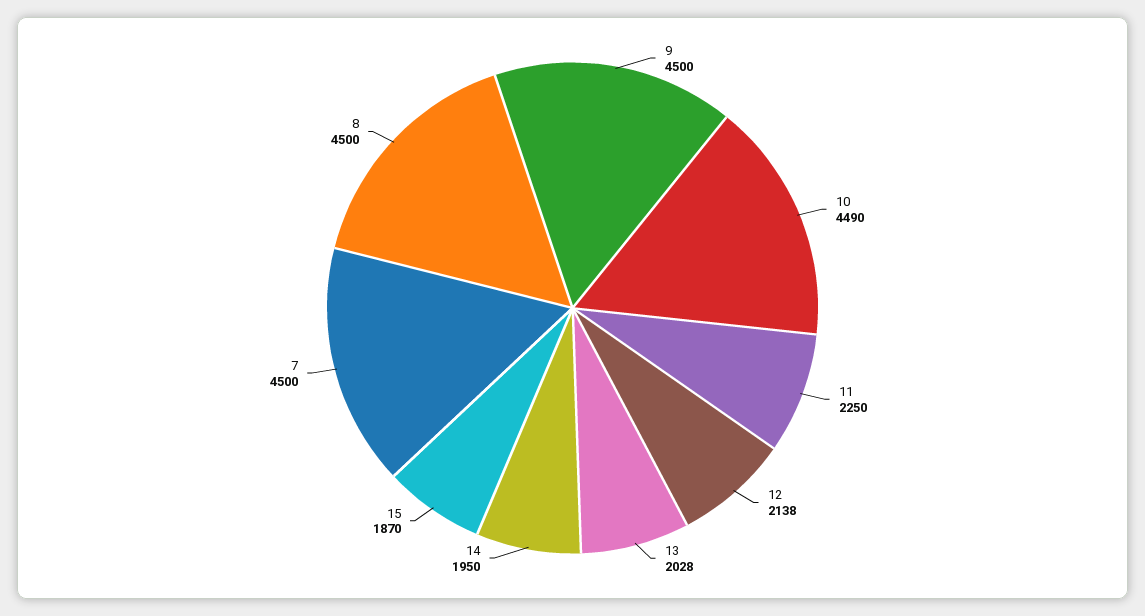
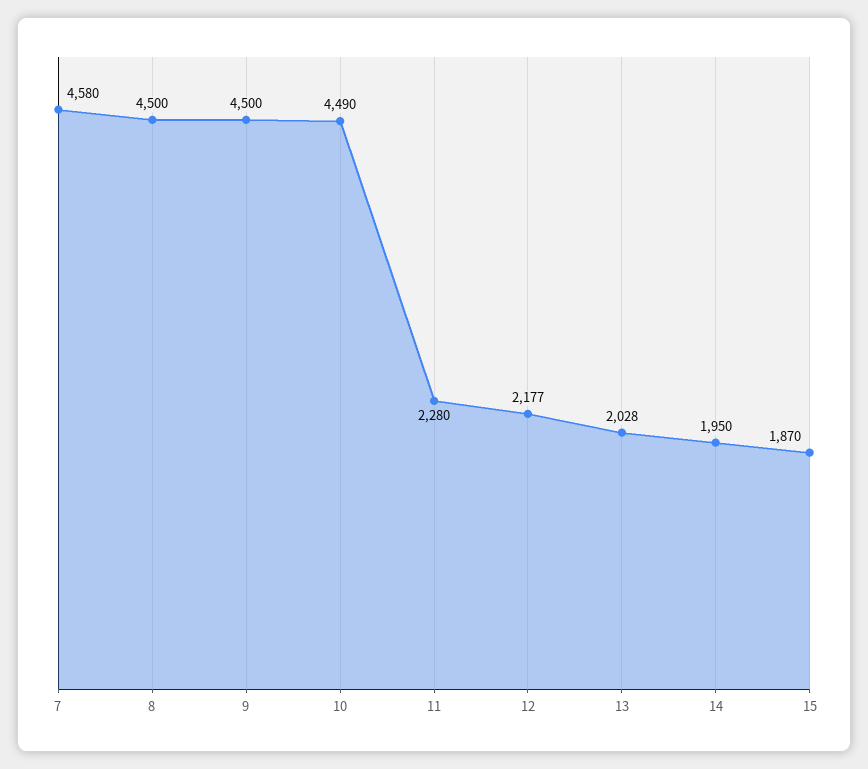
  {
    "9": 4500,
    "10": 4490,
-   "11": 2250,
+   "11": 2280,
-   "12": 2138,
+   "12": 2177,
    "13": 2028,
    "14": 1950,
    "15": 1870,
-   "7": 4500,
+   "7": 4580,
    "8": 4500
  }

